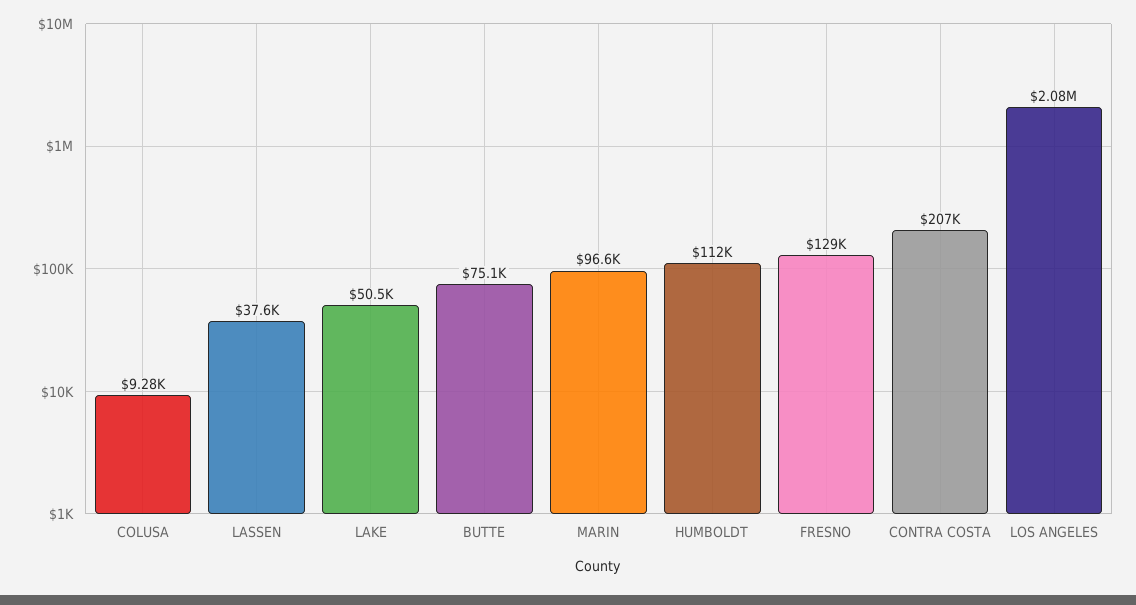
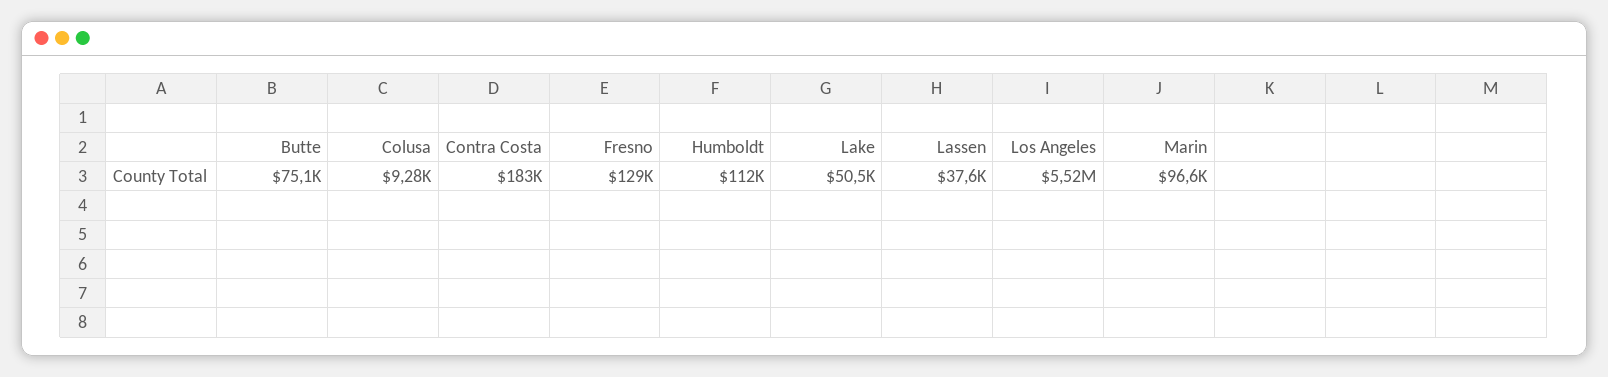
  {
    "COLUSA": 9280,
    "LASSEN": 37600,
    "LAKE": 50500,
    "BUTTE": 75100,
    "MARIN": 96600,
    "HUMBOLDT": 112000,
    "FRESNO": 129000,
-   "CONTRA COSTA": 207000,
+   "CONTRA COSTA": 183000,
-   "LOS ANGELES": 2080000
+   "LOS ANGELES": 5520000
  }

